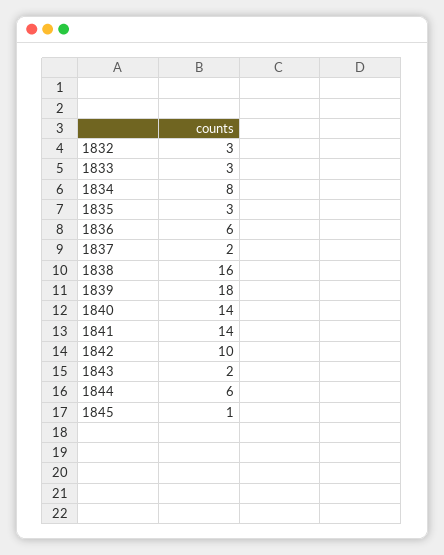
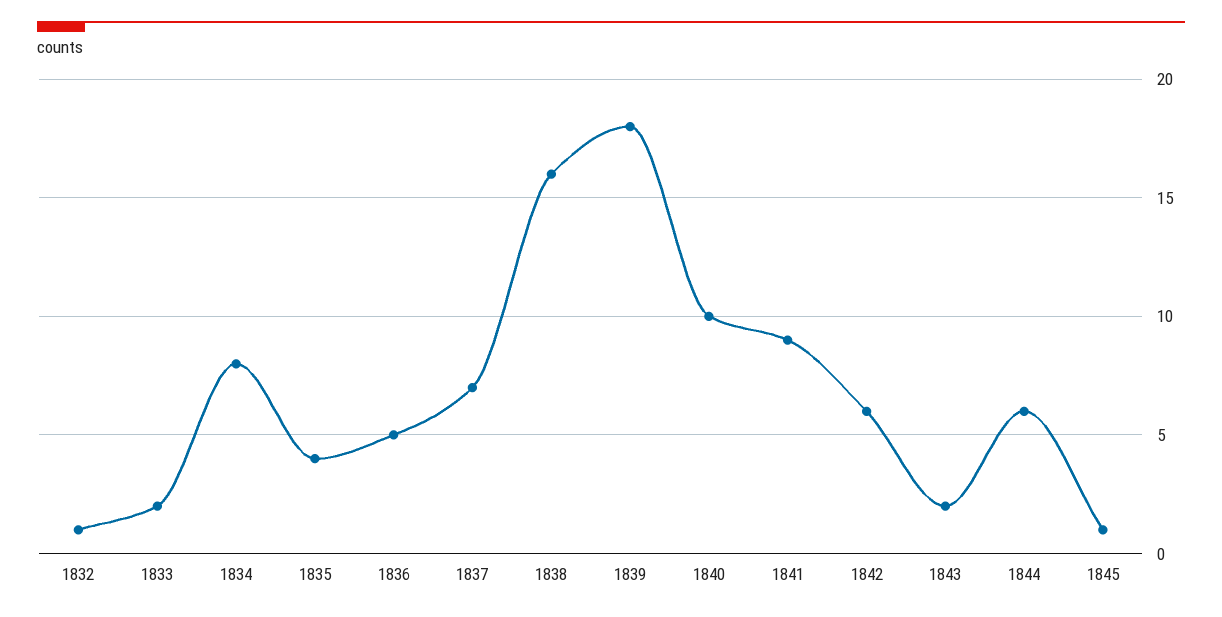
  {
-   "1832": 3,
+   "1832": 1,
-   "1833": 3,
+   "1833": 2,
    "1834": 8,
-   "1835": 3,
+   "1835": 4,
-   "1836": 6,
+   "1836": 5,
-   "1837": 2,
+   "1837": 7,
    "1838": 16,
    "1839": 18,
-   "1840": 14,
+   "1840": 10,
-   "1841": 14,
+   "1841": 9,
-   "1842": 10,
+   "1842": 6,
    "1843": 2,
    "1844": 6,
    "1845": 1
  }

